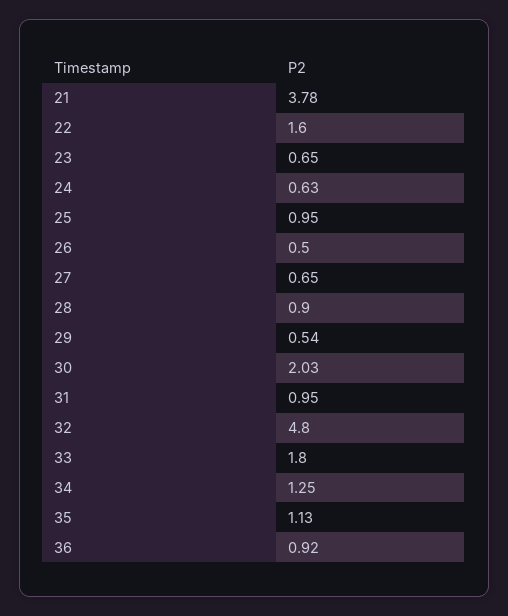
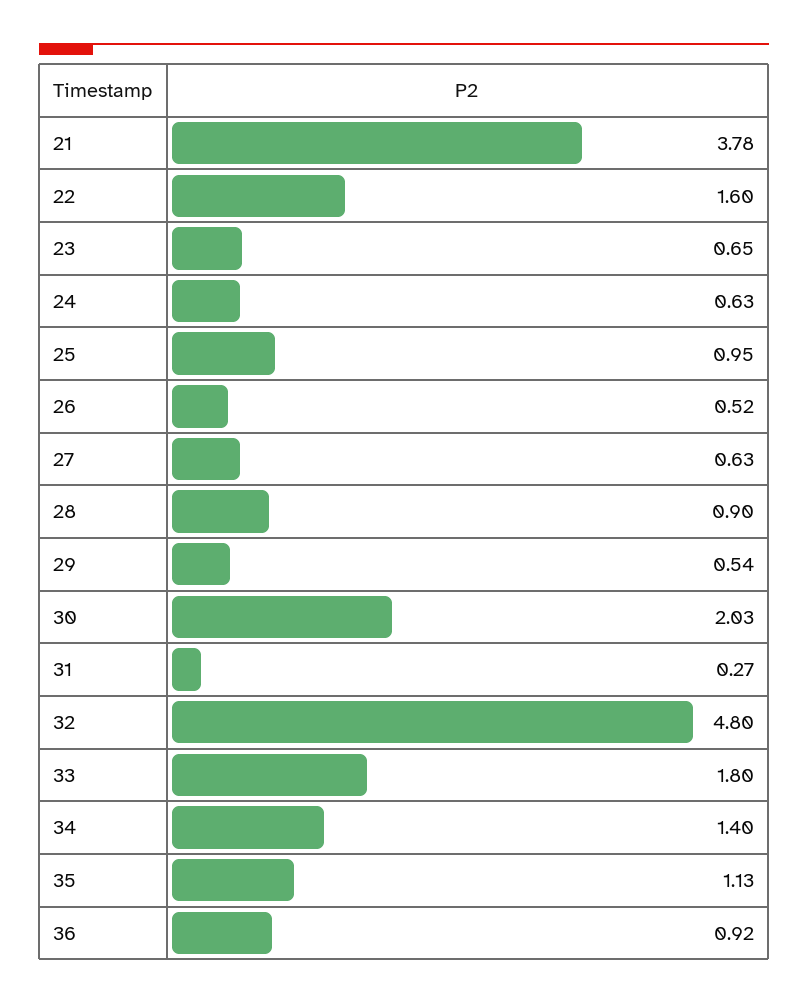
  {
    "21": 3.78,
    "22": 1.6,
    "23": 0.65,
    "24": 0.63,
    "25": 0.95,
-   "26": 0.5,
+   "26": 0.52,
-   "27": 0.65,
+   "27": 0.63,
    "28": 0.9,
    "29": 0.54,
    "30": 2.03,
-   "31": 0.95,
+   "31": 0.27,
    "32": 4.8,
    "33": 1.8,
-   "34": 1.25,
+   "34": 1.4,
    "35": 1.13,
    "36": 0.92
  }

